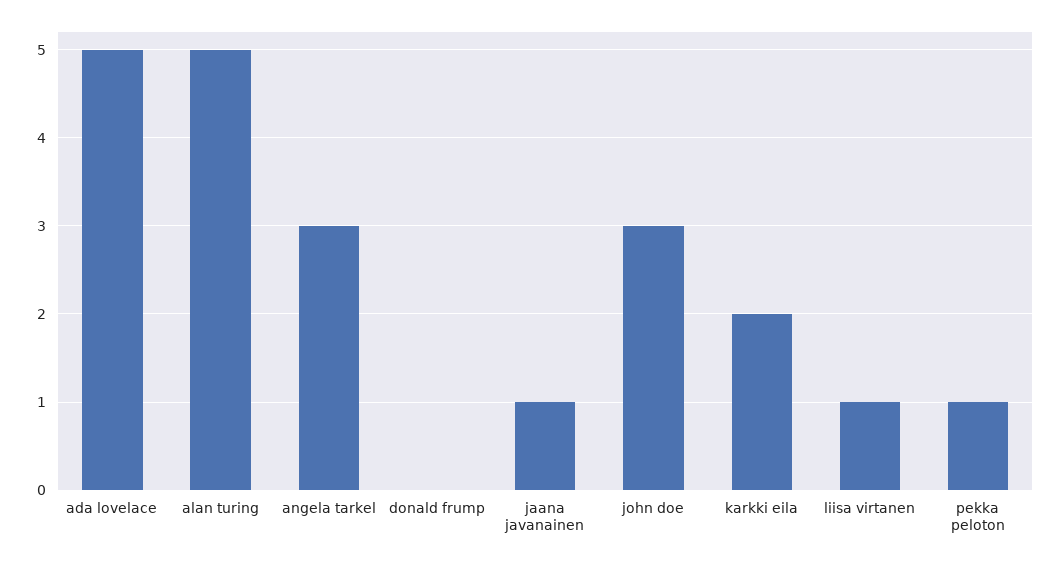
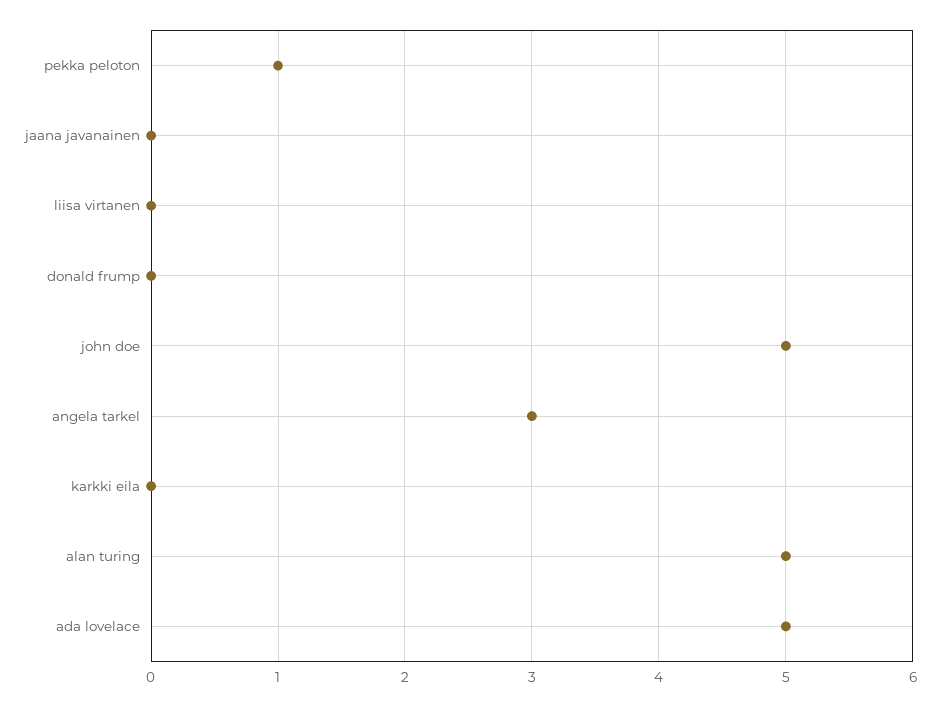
  {
    "ada lovelace": 5,
    "alan turing": 5,
    "angela tarkel": 3,
    "donald frump": 0,
-   "jaana javanainen": 1,
+   "jaana javanainen": 0,
-   "john doe": 3,
+   "john doe": 5,
-   "karkki eila": 2,
+   "karkki eila": 0,
-   "liisa virtanen": 1,
+   "liisa virtanen": 0,
    "pekka peloton": 1
  }

